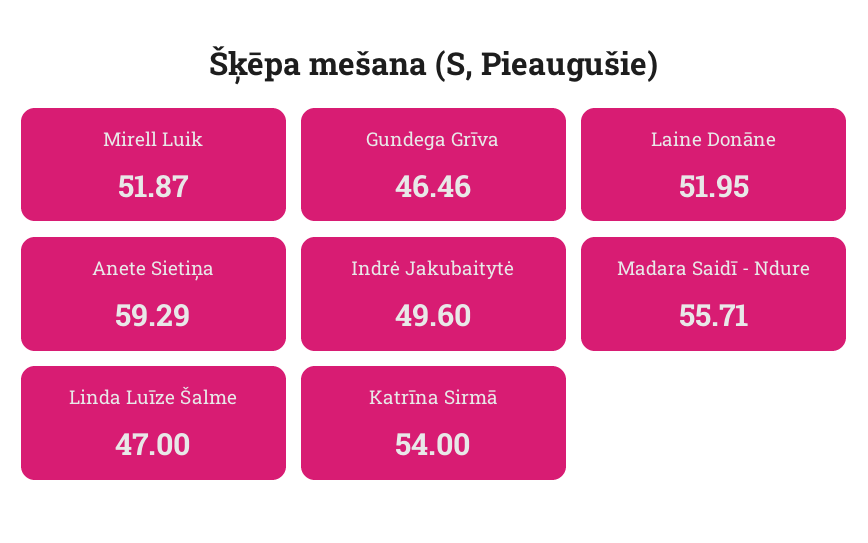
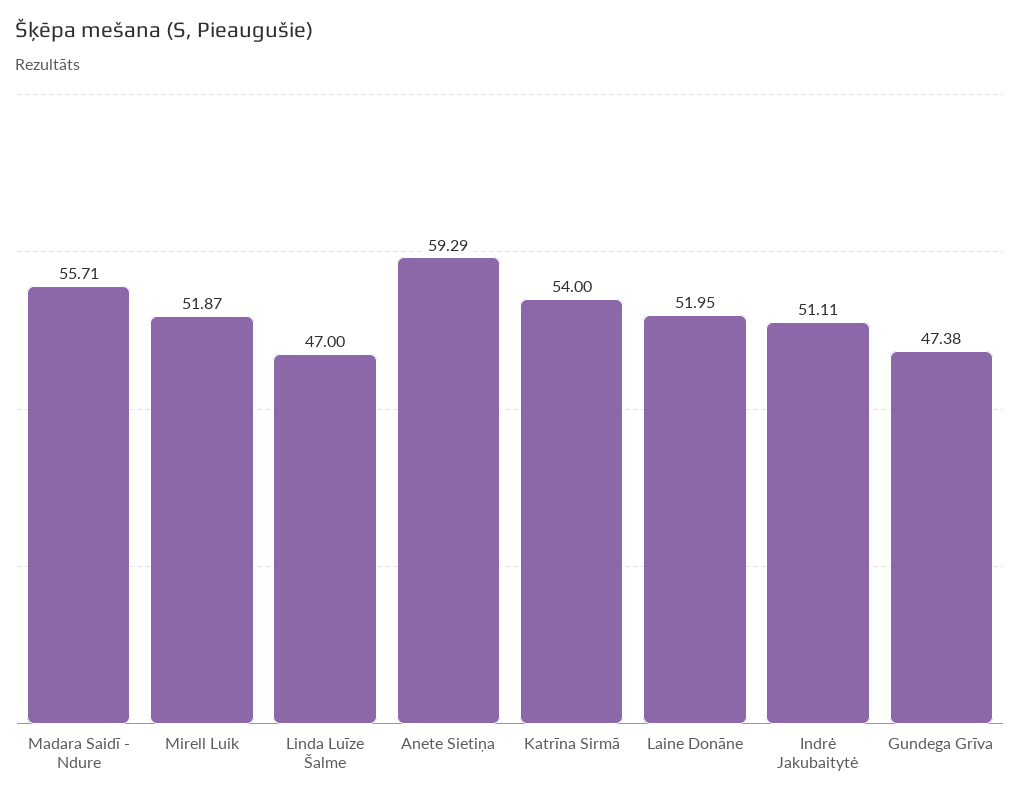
  {
    "Mirell Luik": 51.87,
-   "Gundega Grīva": 46.46,
+   "Gundega Grīva": 47.38,
    "Laine Donāne": 51.95,
    "Anete Sietiņa": 59.29,
-   "Indrė Jakubaitytė": 49.6,
+   "Indrė Jakubaitytė": 51.11,
    "Madara Saidī - Ndure": 55.71,
    "Linda Luīze Šalme": 47,
    "Katrīna Sirmā": 54
  }

